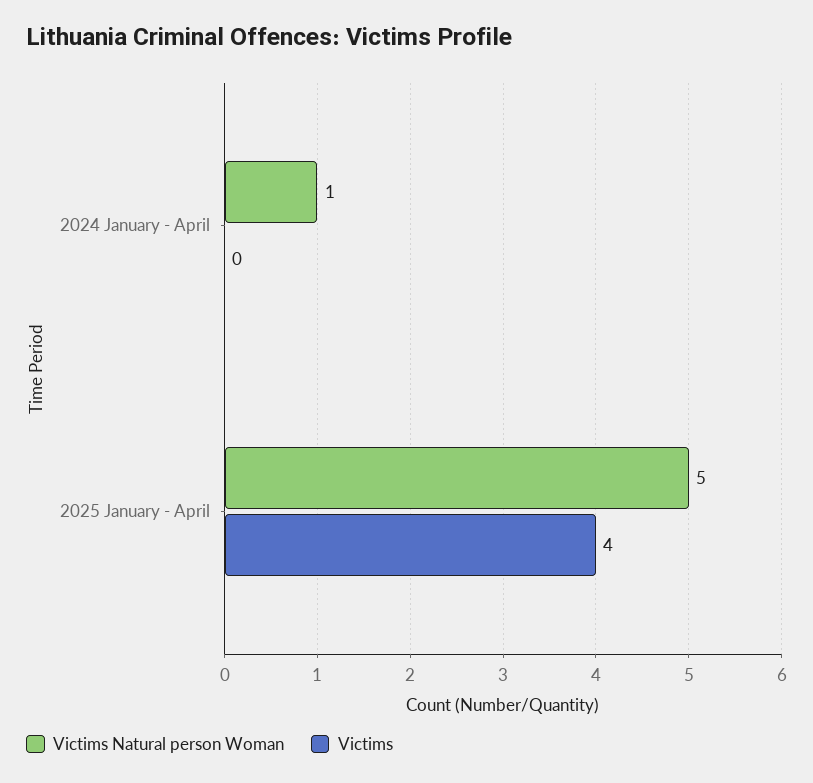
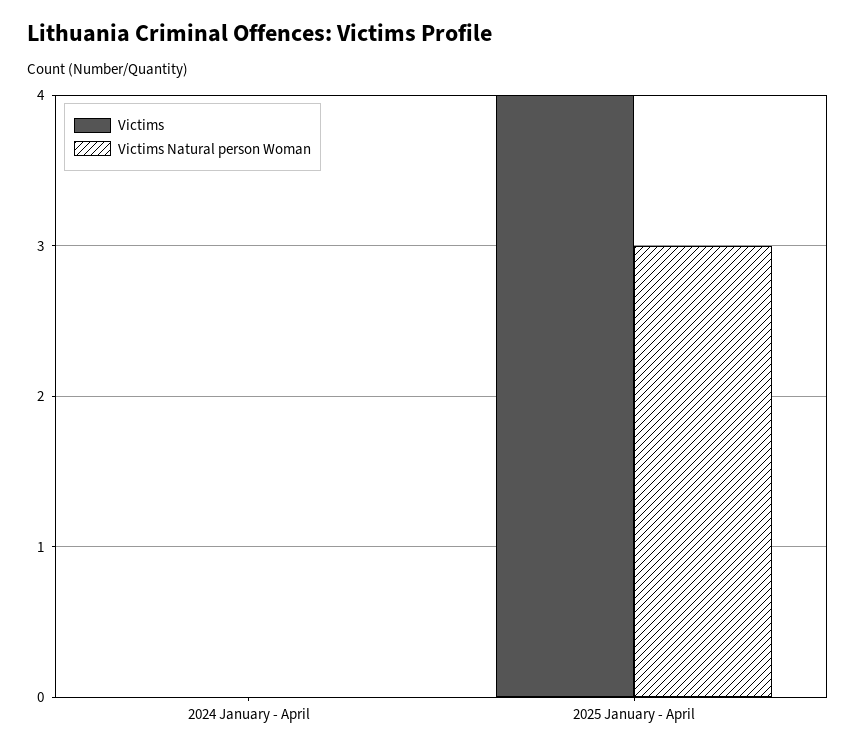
  {
    "Victims Natural person Woman": {
-     "2024 January - April": 1,
+     "2024 January - April": 0,
-     "2025 January - April": 5
+     "2025 January - April": 3
    },
    "Victims": {
      "2024 January - April": 0,
      "2025 January - April": 4
    }
  }

